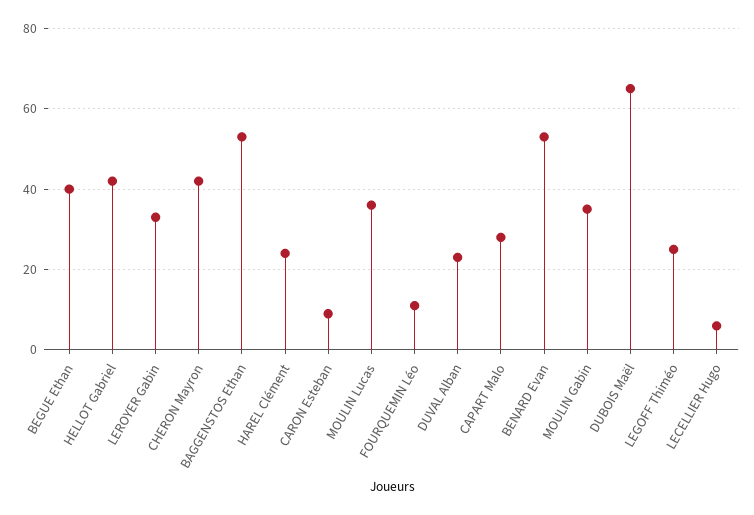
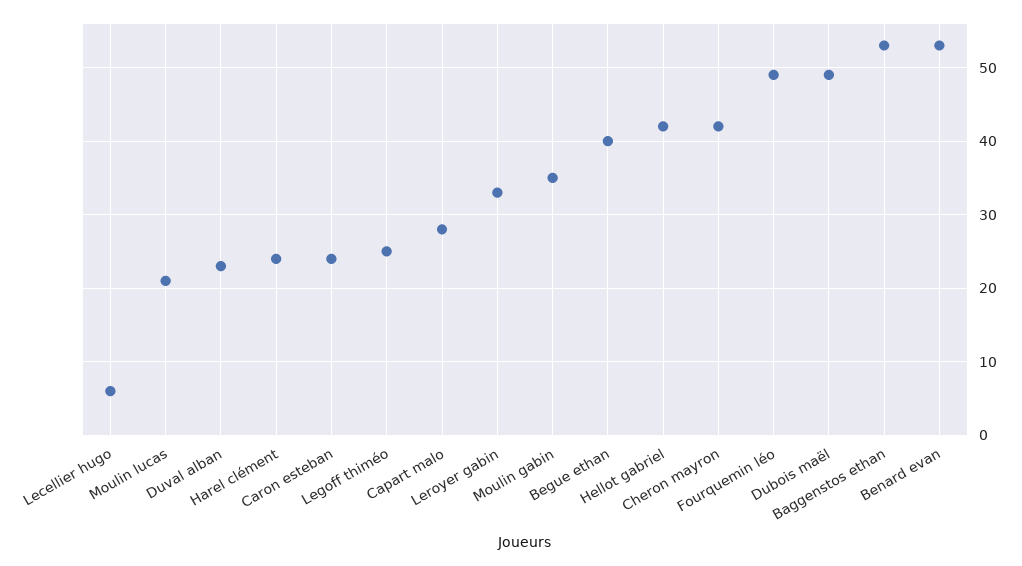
  {
    "BEGUE Ethan": 40,
    "HELLOT Gabriel": 42,
    "LEROYER Gabin": 33,
    "CHERON Mayron": 42,
    "BAGGENSTOS Ethan": 53,
    "HAREL Clément": 24,
-   "CARON Esteban": 10,
+   "CARON Esteban": 24,
-   "MOULIN Lucas": 35,
+   "MOULIN Lucas": 21,
-   "FOURQUEMIN Léo": 10,
+   "FOURQUEMIN Léo": 49,
    "DUVAL Alban": 23,
    "CAPART Malo": 28,
    "BENARD Evan": 53,
    "MOULIN Gabin": 35,
-   "DUBOIS Maël": 65,
+   "DUBOIS Maël": 49,
    "LEGOFF Thiméo": 25,
    "LECELLIER Hugo": 6
  }

